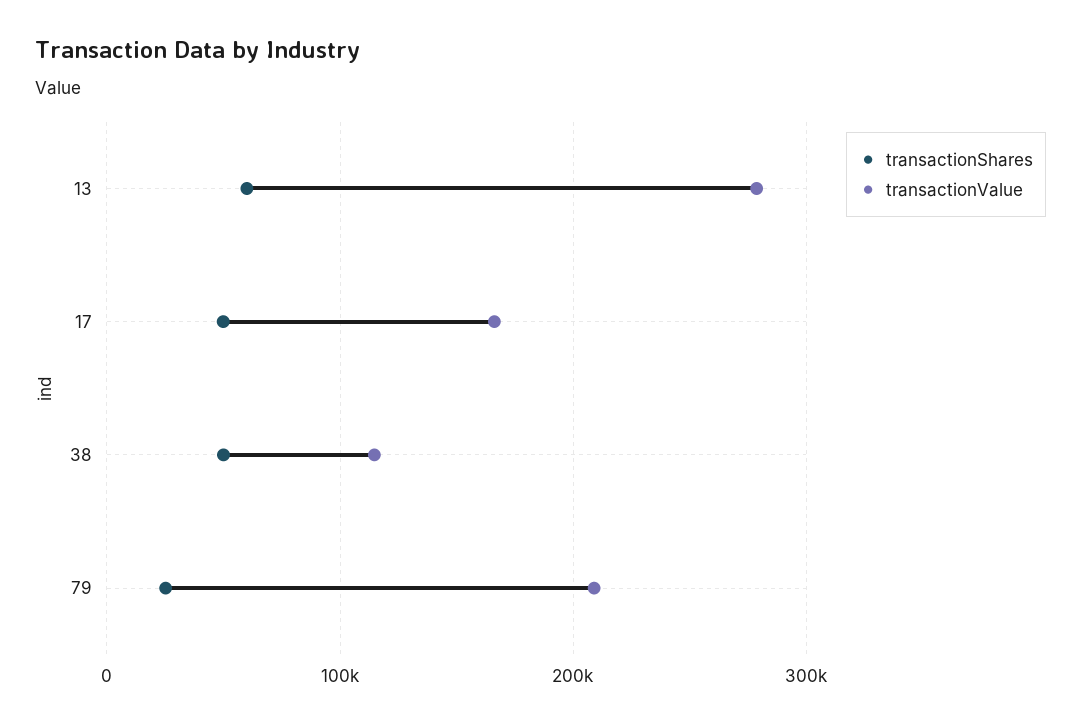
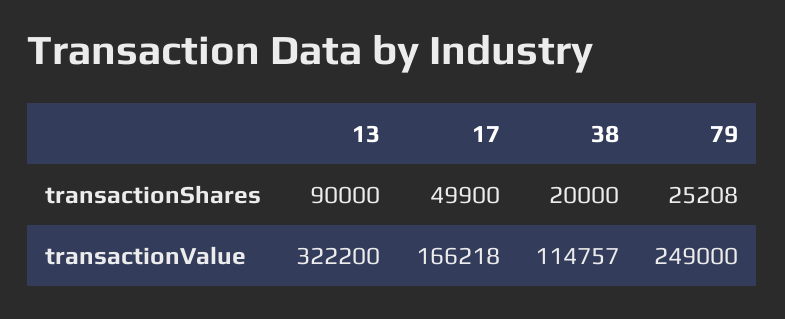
  {
    "transactionShares": {
-     "13": 60000,
+     "13": 90000,
      "17": 49900,
-     "38": 50000,
+     "38": 20000,
      "79": 25208
    },
    "transactionValue": {
-     "13": 280000,
+     "13": 322200,
      "17": 166218,
      "38": 114757,
-     "79": 210000
+     "79": 249000
    }
  }

